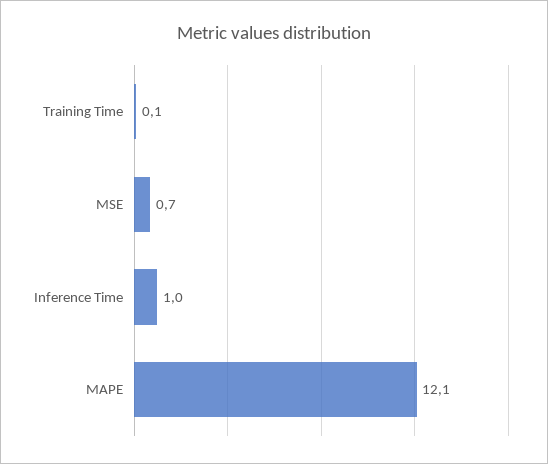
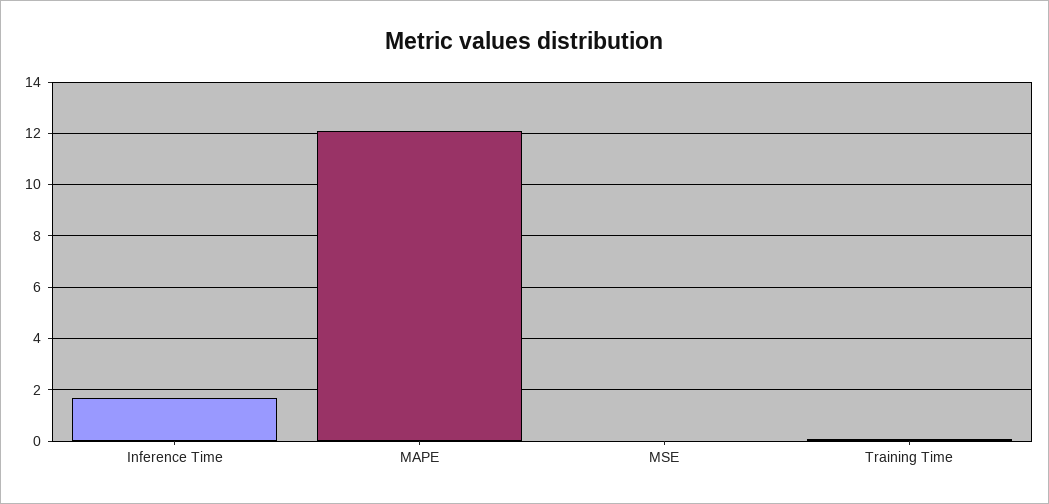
  {
    "Training Time": 0.1,
-   "MSE": 0.7,
+   "MSE": 0,
-   "Inference Time": 1,
+   "Inference Time": 1.75,
    "MAPE": 12.1
  }

